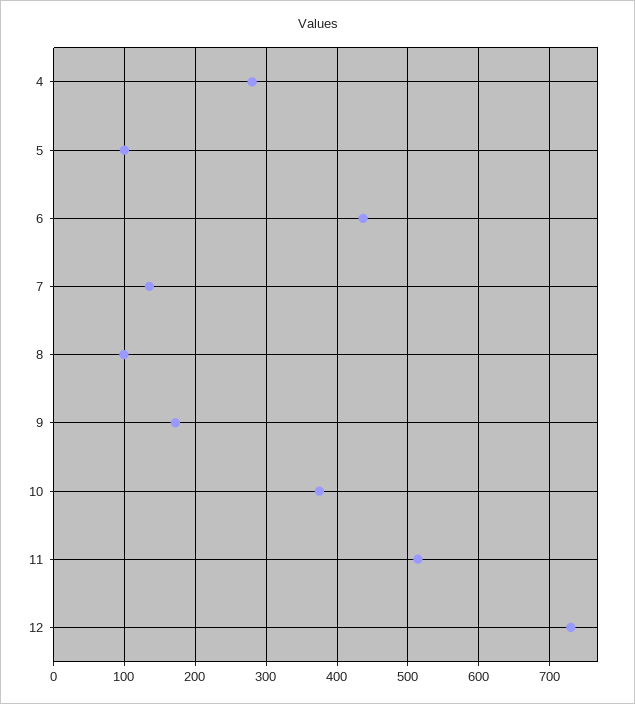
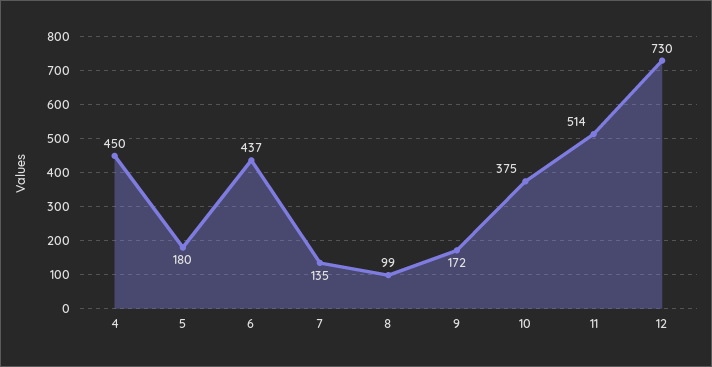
  {
-   "4": 280,
+   "4": 450,
-   "5": 100,
+   "5": 180,
    "6": 437,
    "7": 135,
    "8": 99,
    "9": 172,
    "10": 375,
    "11": 514,
    "12": 730
  }

